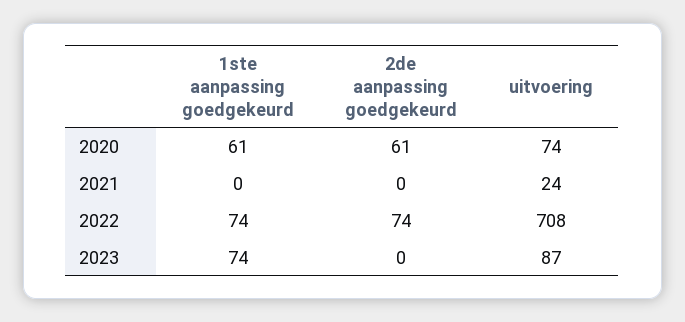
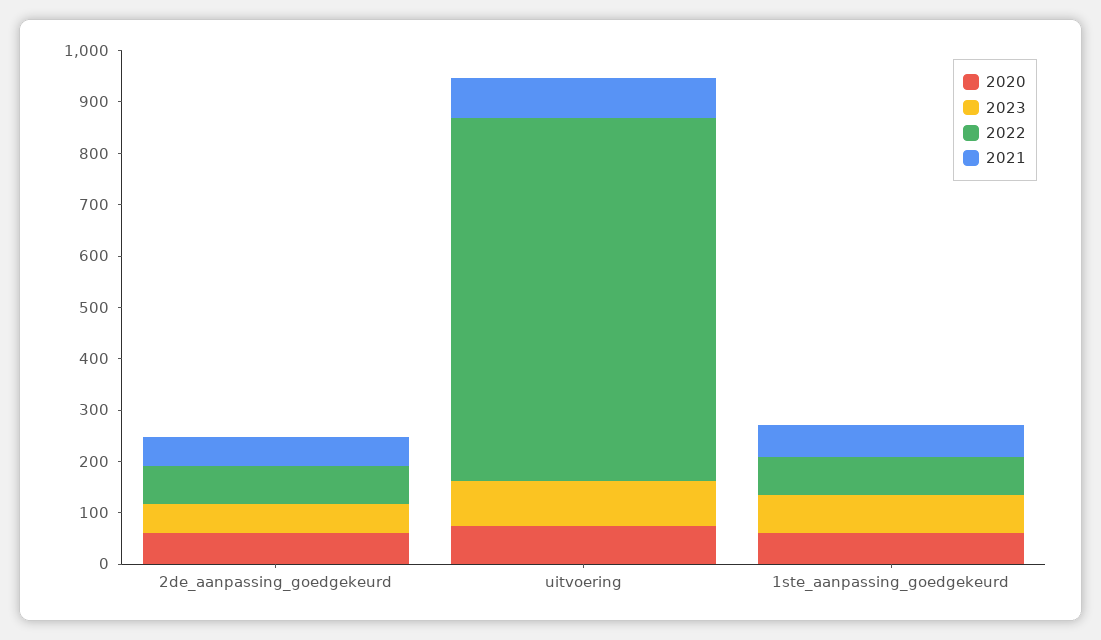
  {
    "2020": {
      "1ste aanpassing goedgekeurd": 61,
      "2de aanpassing goedgekeurd": 61,
      "uitvoering": 74
    },
    "2021": {
-     "1ste aanpassing goedgekeurd": 0,
+     "1ste aanpassing goedgekeurd": 60,
-     "2de aanpassing goedgekeurd": 0,
+     "2de aanpassing goedgekeurd": 60,
-     "uitvoering": 24
+     "uitvoering": 80
    },
    "2022": {
      "1ste aanpassing goedgekeurd": 74,
      "2de aanpassing goedgekeurd": 74,
      "uitvoering": 708
    },
    "2023": {
      "1ste aanpassing goedgekeurd": 74,
-     "2de aanpassing goedgekeurd": 0,
+     "2de aanpassing goedgekeurd": 60,
      "uitvoering": 87
    }
  }

